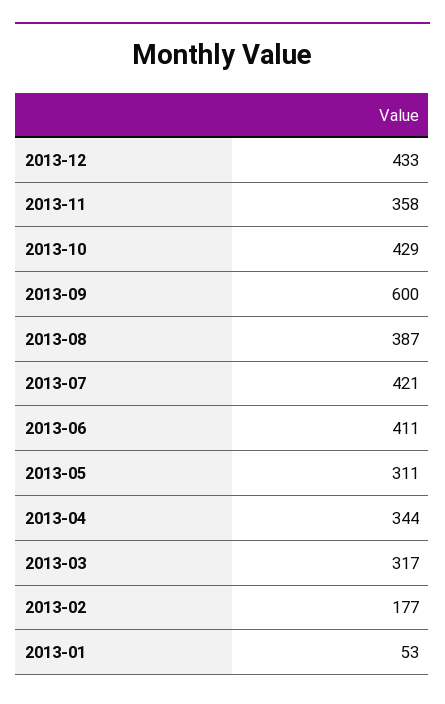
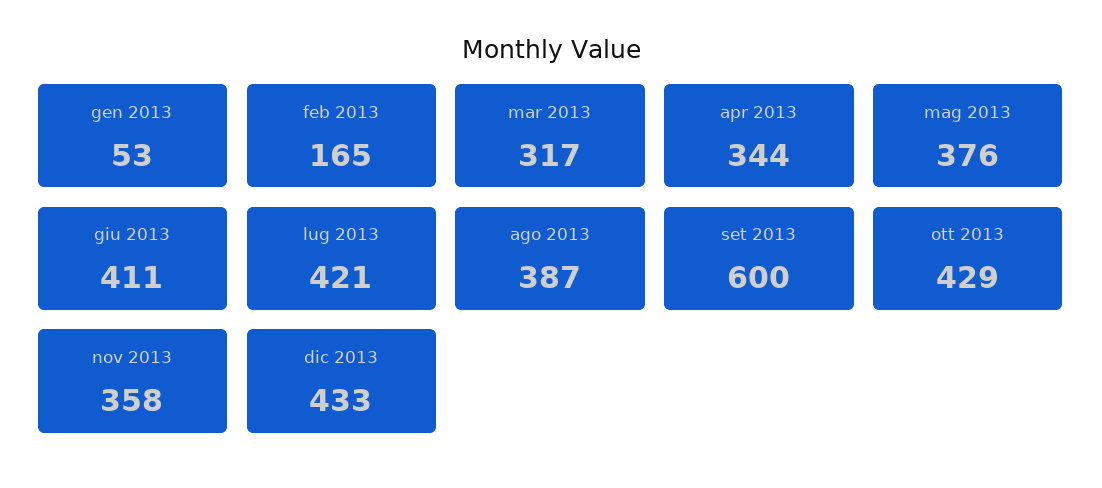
  {
    "2013-12": 433,
    "2013-11": 358,
    "2013-10": 429,
    "2013-09": 600,
    "2013-08": 387,
    "2013-07": 421,
    "2013-06": 411,
-   "2013-05": 311,
+   "2013-05": 376,
    "2013-04": 344,
    "2013-03": 317,
-   "2013-02": 177,
+   "2013-02": 165,
    "2013-01": 53
  }

